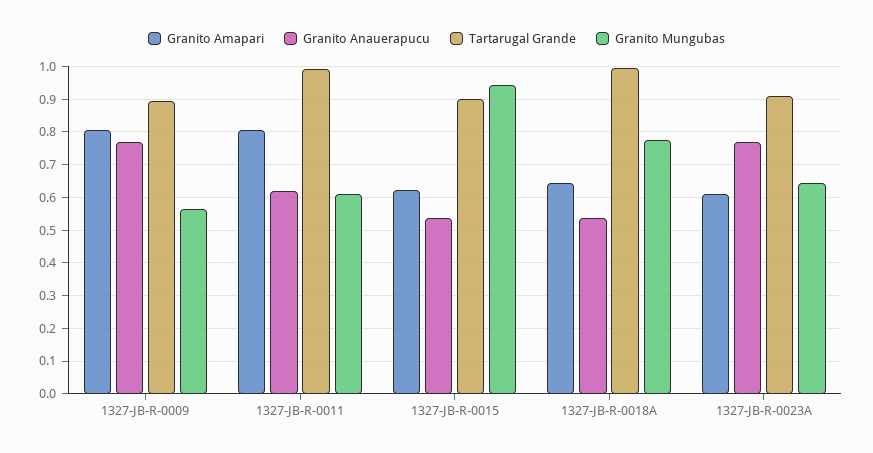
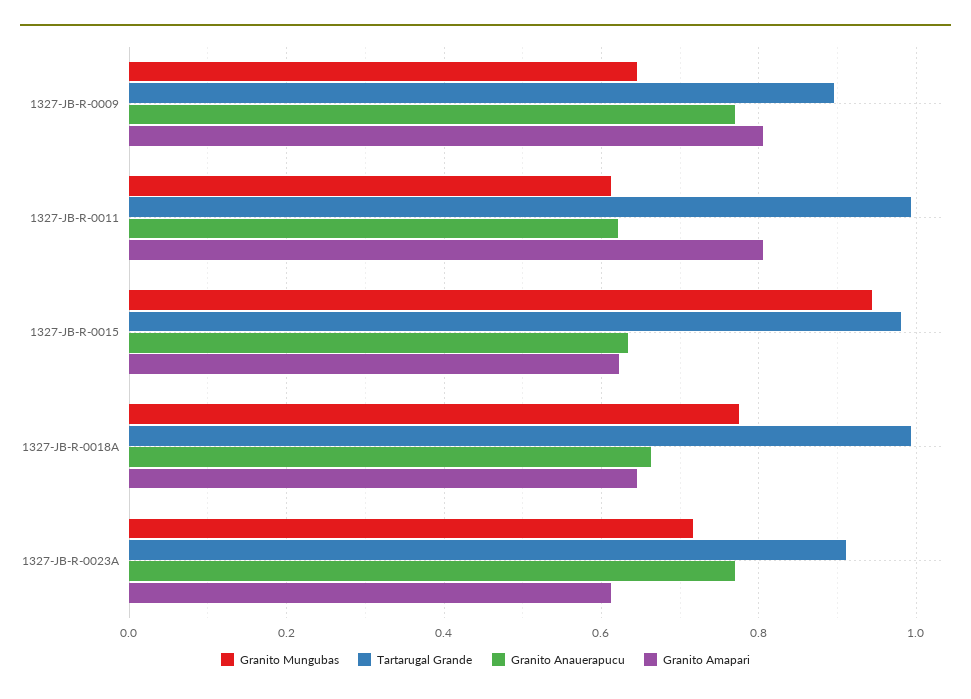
  {
    "Granito Amapari": {
      "1327-JB-R-0009": 0.8,
      "1327-JB-R-0011": 0.8,
      "1327-JB-R-0015": 0.62,
      "1327-JB-R-0018A": 0.64,
      "1327-JB-R-0023A": 0.62
    },
    "Granito Anauerapucu": {
      "1327-JB-R-0009": 0.76,
      "1327-JB-R-0011": 0.62,
-     "1327-JB-R-0015": 0.54,
+     "1327-JB-R-0015": 0.64,
-     "1327-JB-R-0018A": 0.54,
+     "1327-JB-R-0018A": 0.66,
      "1327-JB-R-0023A": 0.76
    },
    "Tartarugal Grande": {
      "1327-JB-R-0009": 0.9,
      "1327-JB-R-0011": 1,
-     "1327-JB-R-0015": 0.9,
+     "1327-JB-R-0015": 0.98,
      "1327-JB-R-0018A": 1,
      "1327-JB-R-0023A": 0.92
    },
    "Granito Mungubas": {
-     "1327-JB-R-0009": 0.56,
+     "1327-JB-R-0009": 0.64,
      "1327-JB-R-0011": 0.62,
      "1327-JB-R-0015": 0.94,
      "1327-JB-R-0018A": 0.78,
-     "1327-JB-R-0023A": 0.64
+     "1327-JB-R-0023A": 0.72
    }
  }

